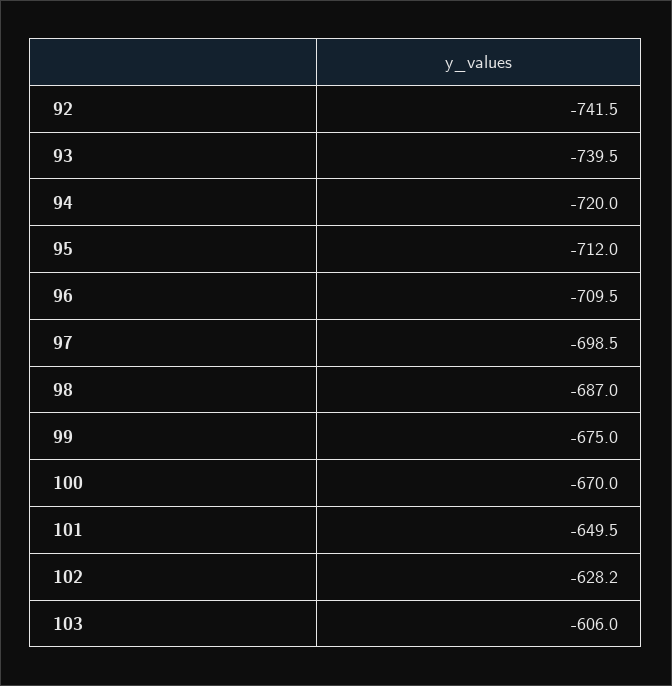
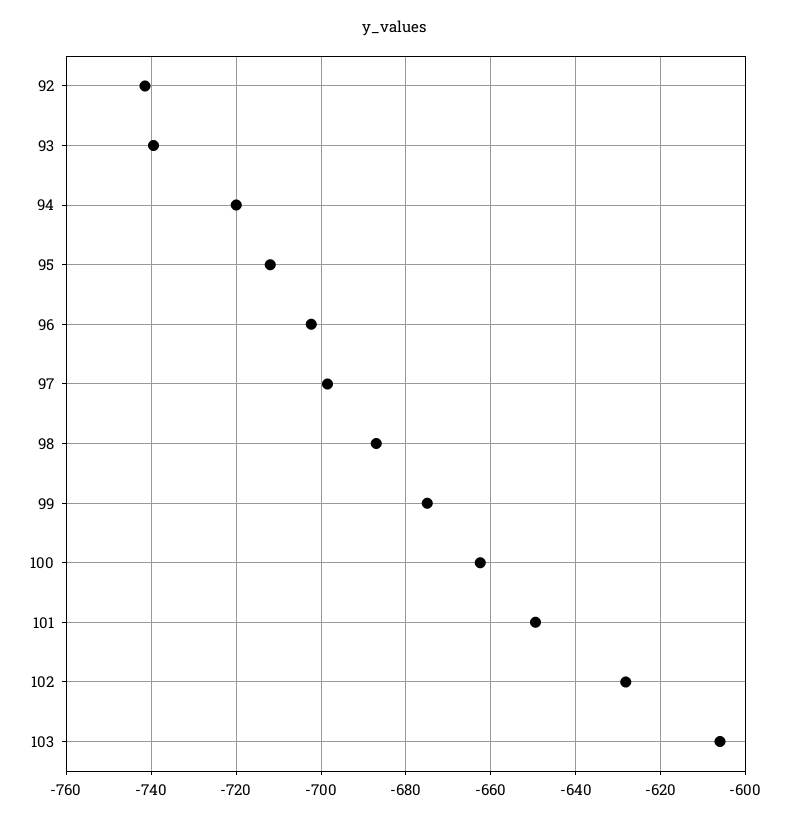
  {
    "92": -741.5,
    "93": -739.5,
    "94": -720,
    "95": -712,
-   "96": -709.5,
+   "96": -702,
    "97": -698.5,
    "98": -687,
    "99": -675,
-   "100": -670,
+   "100": -662,
    "101": -649.5,
    "102": -628.2,
    "103": -606
  }

